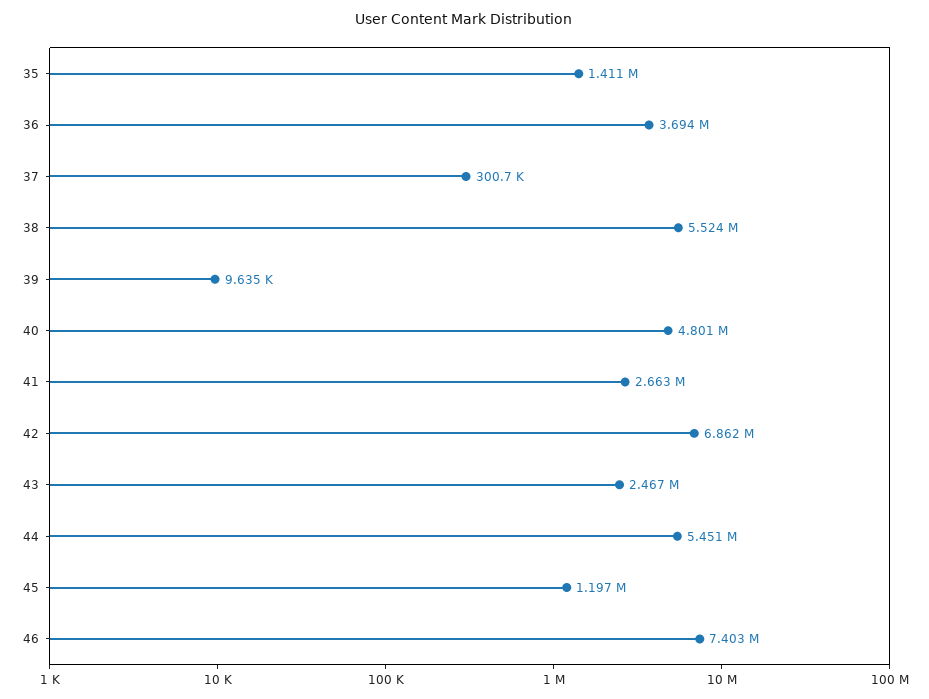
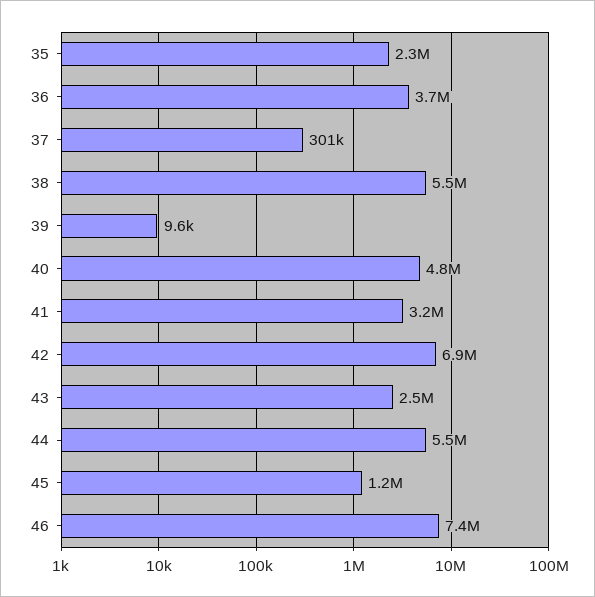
  {
-   "35": 1411000,
+   "35": 2300000,
    "36": 3694000,
    "37": 300700,
    "38": 5524000,
    "39": 9635,
    "40": 4801000,
-   "41": 2663000,
+   "41": 3200000,
    "42": 6862000,
    "43": 2467000,
    "44": 5451000,
    "45": 1197000,
    "46": 7403000
  }

